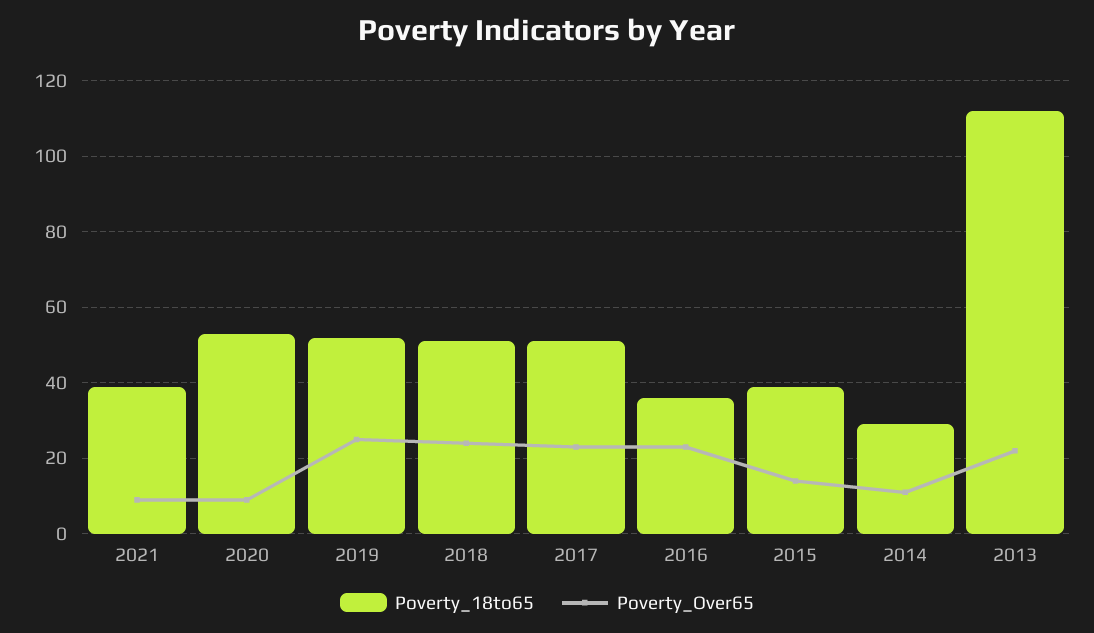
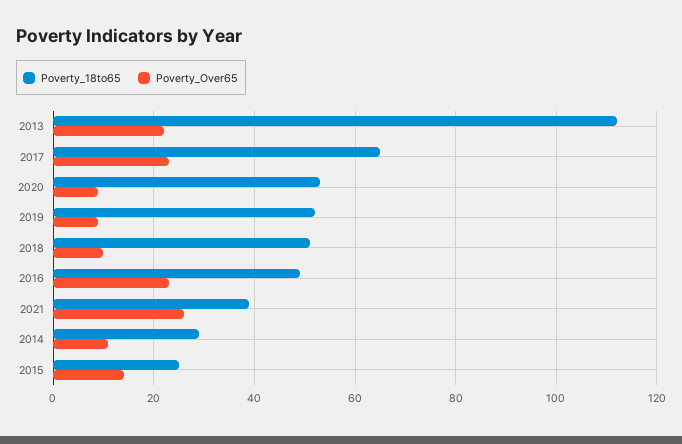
  {
    "Poverty_18to65": {
      "2021": 40,
      "2020": 55,
      "2019": 50,
      "2018": 50,
-     "2017": 50,
+     "2017": 65,
-     "2016": 35,
+     "2016": 50,
-     "2015": 40,
+     "2015": 25,
      "2014": 30,
      "2013": 110
    },
    "Poverty_Over65": {
-     "2021": 10,
+     "2021": 25,
      "2020": 10,
-     "2019": 25,
+     "2019": 10,
-     "2018": 25,
+     "2018": 10,
      "2017": 25,
      "2016": 25,
      "2015": 15,
      "2014": 10,
      "2013": 20
    }
  }

